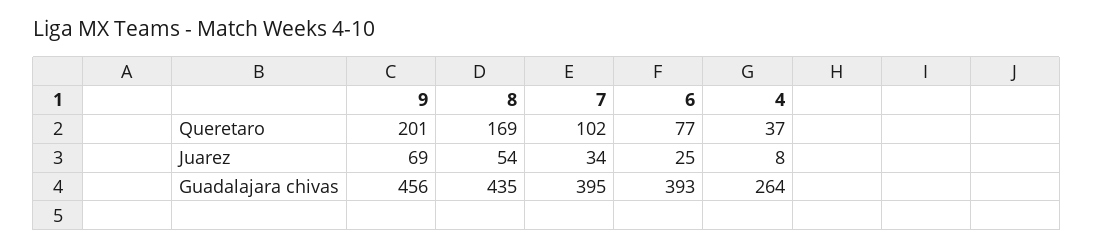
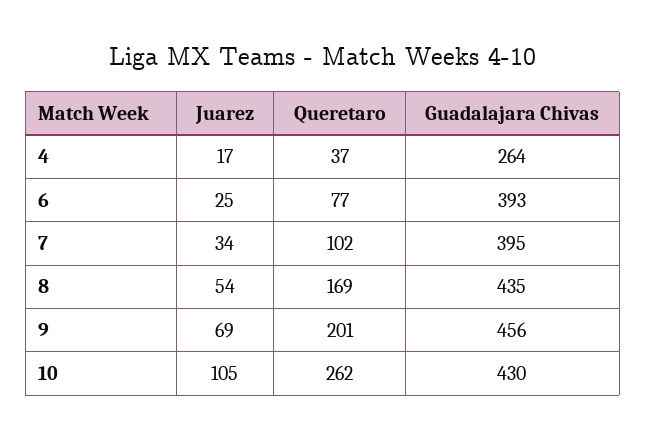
  {
    "9": {
      "Queretaro": 201,
      "Juarez": 69,
      "Guadalajara chivas": 456
    },
    "8": {
      "Queretaro": 169,
      "Juarez": 54,
      "Guadalajara chivas": 435
    },
    "7": {
      "Queretaro": 102,
      "Juarez": 34,
      "Guadalajara chivas": 395
    },
    "6": {
      "Queretaro": 77,
      "Juarez": 25,
      "Guadalajara chivas": 393
    },
    "4": {
      "Queretaro": 37,
-     "Juarez": 8,
+     "Juarez": 17,
      "Guadalajara chivas": 264
-   }
+   },
+   "10": {
+     "Juarez": 105,
+     "Queretaro": 262,
+     "Guadalajara chivas": 430
+   }
  }

